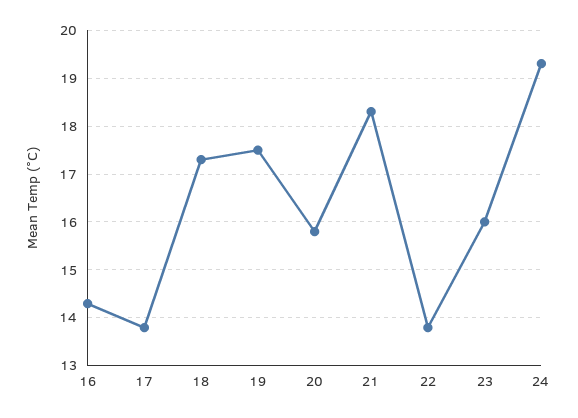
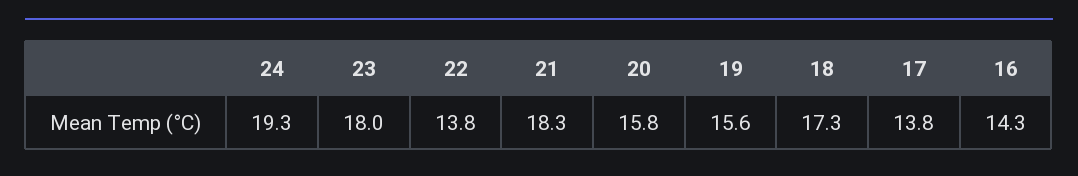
  {
    "16": 14.3,
    "17": 13.8,
    "18": 17.3,
-   "19": 17.5,
+   "19": 15.6,
    "20": 15.8,
    "21": 18.3,
    "22": 13.8,
-   "23": 16,
+   "23": 18,
    "24": 19.3
  }

